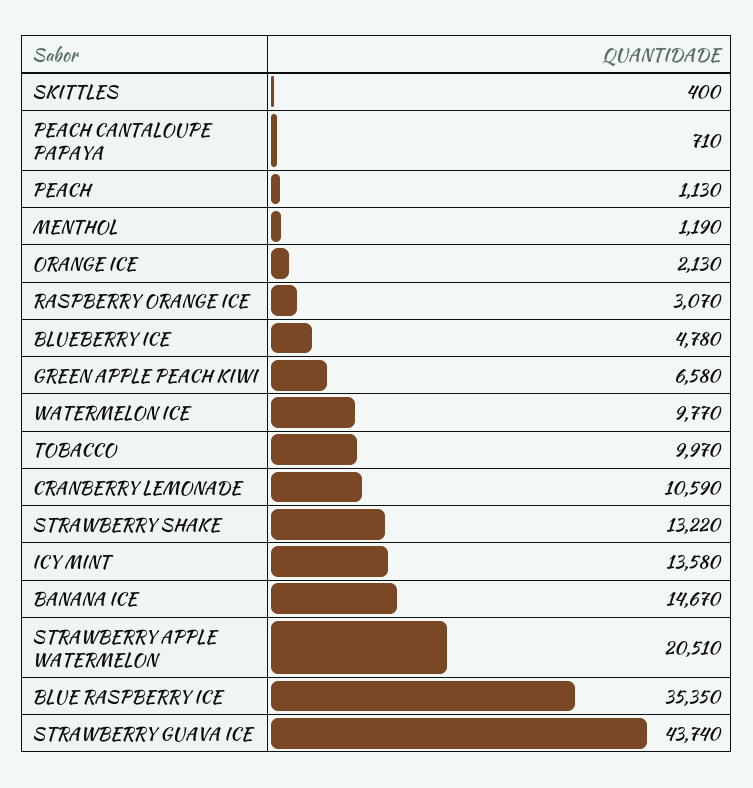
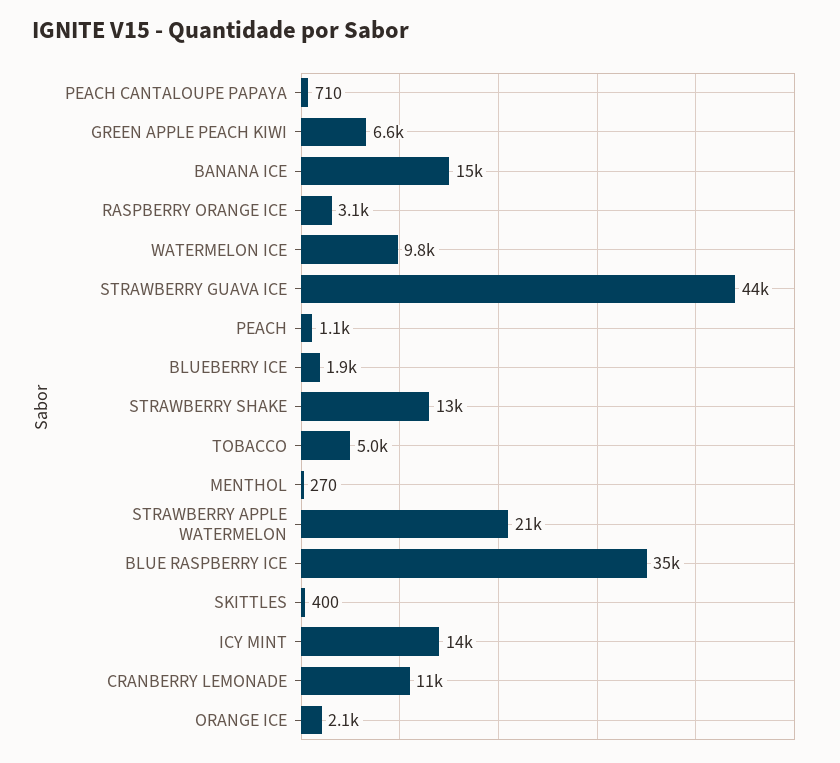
  {
    "SKITTLES": 400,
    "PEACH CANTALOUPE PAPAYA": 710,
    "PEACH": 1130,
-   "MENTHOL": 1190,
+   "MENTHOL": 270,
    "ORANGE ICE": 2130,
    "RASPBERRY ORANGE ICE": 3070,
-   "BLUEBERRY ICE": 4780,
+   "BLUEBERRY ICE": 1900,
    "GREEN APPLE PEACH KIWI": 6580,
    "WATERMELON ICE": 9770,
-   "TOBACCO": 9970,
+   "TOBACCO": 5000,
    "CRANBERRY LEMONADE": 10590,
    "STRAWBERRY SHAKE": 13220,
    "ICY MINT": 13580,
    "BANANA ICE": 14670,
    "STRAWBERRY APPLE WATERMELON": 20510,
    "BLUE RASPBERRY ICE": 35350,
    "STRAWBERRY GUAVA ICE": 43740
  }

